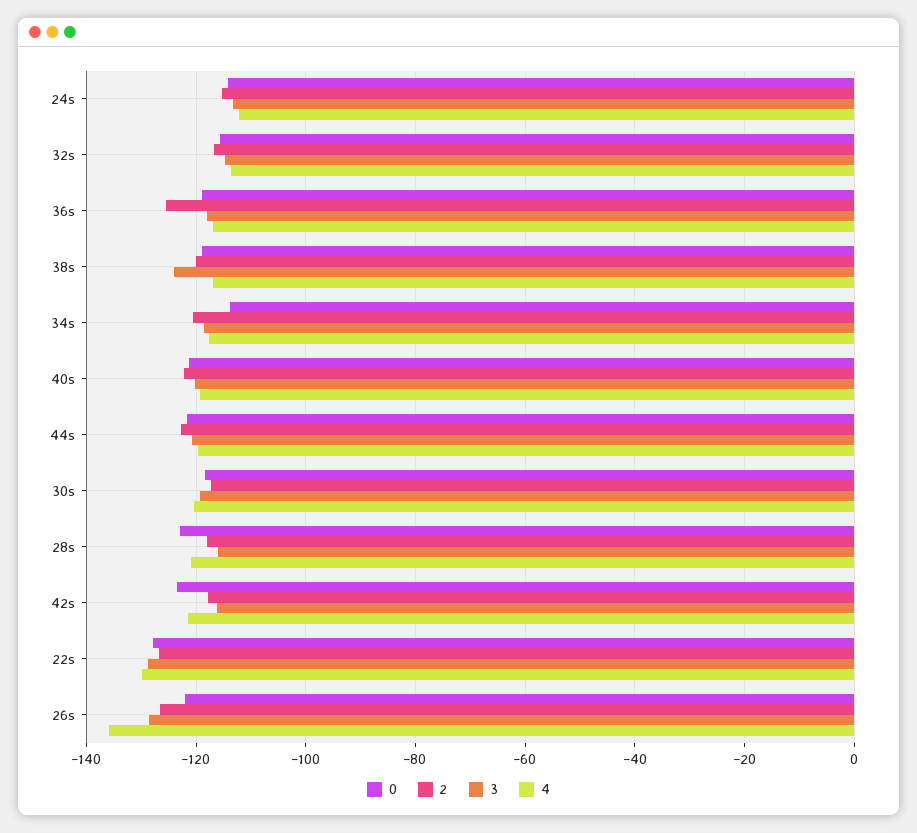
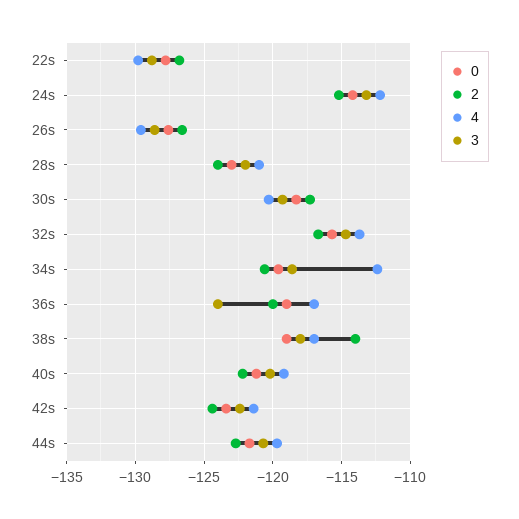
  {
    "0": {
      "24s": -114,
      "32s": -115.5,
      "36s": -119,
      "38s": -119,
-     "34s": -114,
+     "34s": -119.5,
      "40s": -121,
      "44s": -121.5,
      "30s": -118.5,
      "28s": -123,
      "42s": -123.5,
      "22s": -128,
-     "26s": -122
+     "26s": -127.5
    },
    "2": {
      "24s": -115,
      "32s": -116.5,
-     "36s": -126,
+     "36s": -120,
-     "38s": -120,
+     "38s": -114,
      "34s": -120.5,
      "40s": -122,
      "44s": -122.5,
      "30s": -117.5,
-     "28s": -118,
+     "28s": -124,
-     "42s": -118,
+     "42s": -124.5,
      "22s": -127,
      "26s": -126.5
    },
    "3": {
      "24s": -113,
      "32s": -114.5,
-     "36s": -118,
+     "36s": -124,
-     "38s": -124,
+     "38s": -118,
      "34s": -118.5,
      "40s": -120,
      "44s": -120.5,
      "30s": -119.5,
-     "28s": -116,
+     "28s": -122,
-     "42s": -116,
+     "42s": -122.5,
      "22s": -129,
      "26s": -128.5
    },
    "4": {
      "24s": -112,
      "32s": -113.5,
      "36s": -117,
      "38s": -117,
-     "34s": -118,
+     "34s": -112.5,
      "40s": -119,
      "44s": -119.5,
      "30s": -120.5,
      "28s": -121,
      "42s": -121.5,
      "22s": -130,
-     "26s": -136
+     "26s": -129.5
    }
  }

